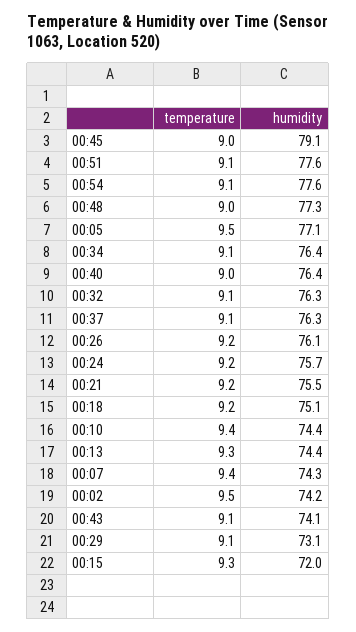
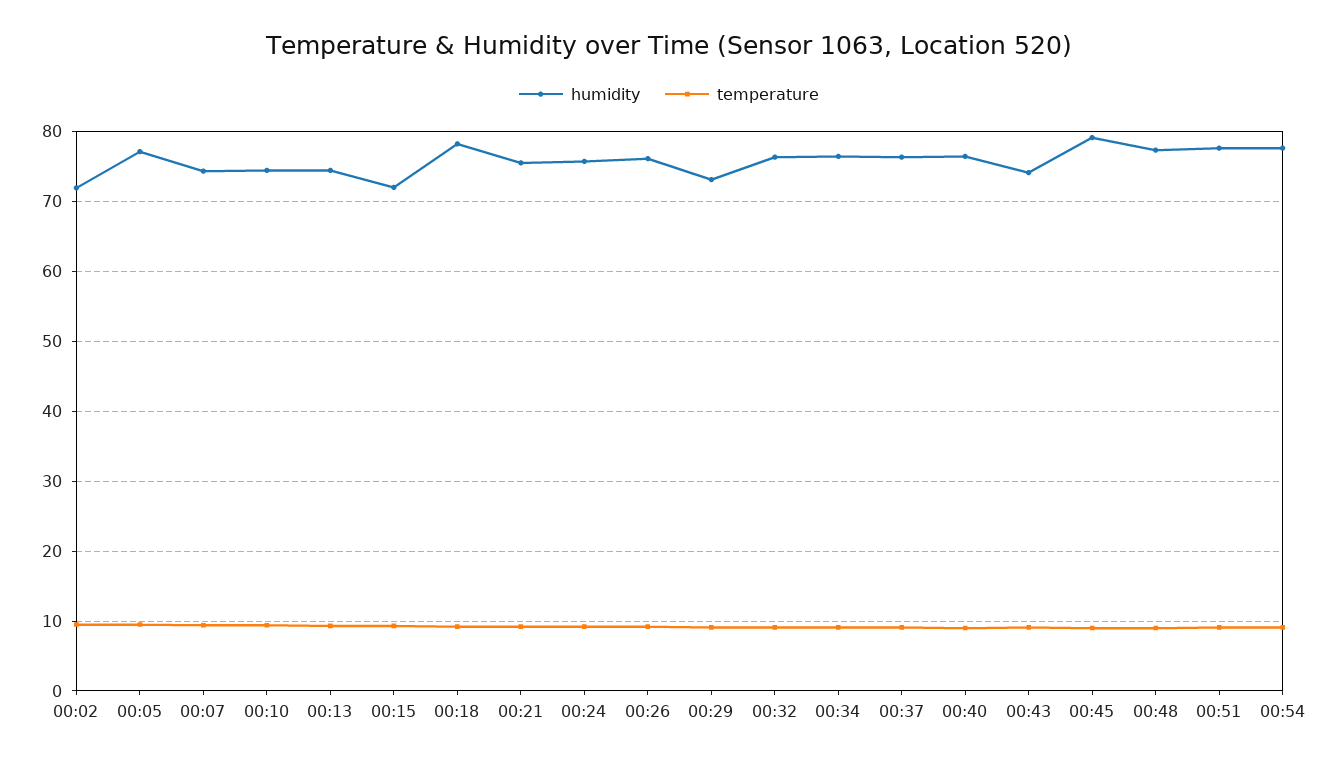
  {
    "temperature": {
      "00:45": 9,
      "00:51": 9.1,
      "00:54": 9.1,
      "00:48": 9,
      "00:05": 9.5,
      "00:34": 9.1,
      "00:40": 9,
      "00:32": 9.1,
      "00:37": 9.1,
      "00:26": 9.2,
      "00:24": 9.2,
      "00:21": 9.2,
      "00:18": 9.2,
      "00:10": 9.4,
      "00:13": 9.3,
      "00:07": 9.4,
      "00:02": 9.5,
      "00:43": 9.1,
      "00:29": 9.1,
      "00:15": 9.3
    },
    "humidity": {
      "00:45": 79.1,
      "00:51": 77.6,
      "00:54": 77.6,
      "00:48": 77.3,
      "00:05": 77.1,
      "00:34": 76.4,
      "00:40": 76.4,
      "00:32": 76.3,
      "00:37": 76.3,
      "00:26": 76.1,
      "00:24": 75.7,
      "00:21": 75.5,
-     "00:18": 75.1,
+     "00:18": 78,
      "00:10": 74.4,
      "00:13": 74.4,
      "00:07": 74.3,
-     "00:02": 74.2,
+     "00:02": 72,
      "00:43": 74.1,
      "00:29": 73.1,
      "00:15": 72
    }
  }

